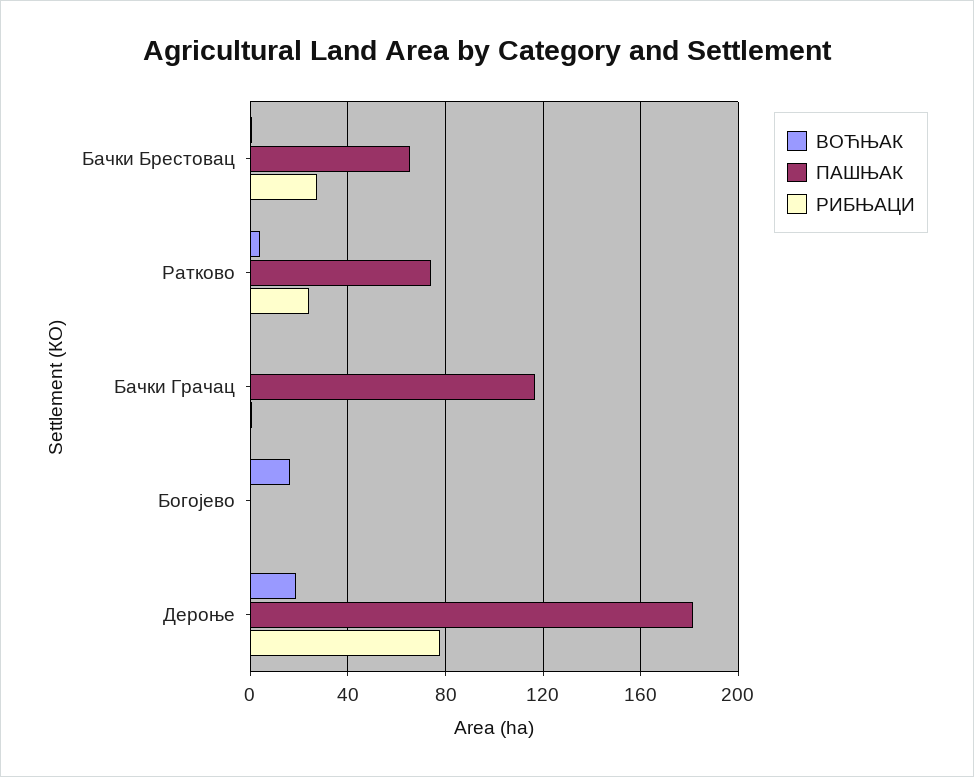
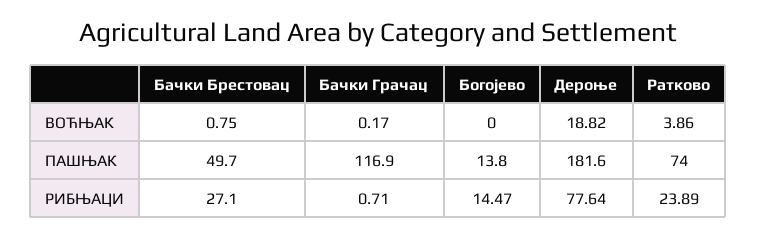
  {
    "ВОЋЊАК": {
      "Бачки Брестовац": 0.75,
      "Ратково": 3.86,
      "Бачки Грачац": 0.17,
-     "Богојево": 15,
+     "Богојево": 0,
      "Дероње": 18.82
    },
    "ПАШЊАК": {
-     "Бачки Брестовац": 65,
+     "Бачки Брестовац": 49.7,
      "Ратково": 74,
      "Бачки Грачац": 116.9,
-     "Богојево": 0,
+     "Богојево": 13.8,
      "Дероње": 181.6
    },
    "РИБЊАЦИ": {
      "Бачки Брестовац": 27.1,
      "Ратково": 23.89,
      "Бачки Грачац": 0.71,
-     "Богојево": 0,
+     "Богојево": 14.47,
      "Дероње": 77.64
    }
  }

